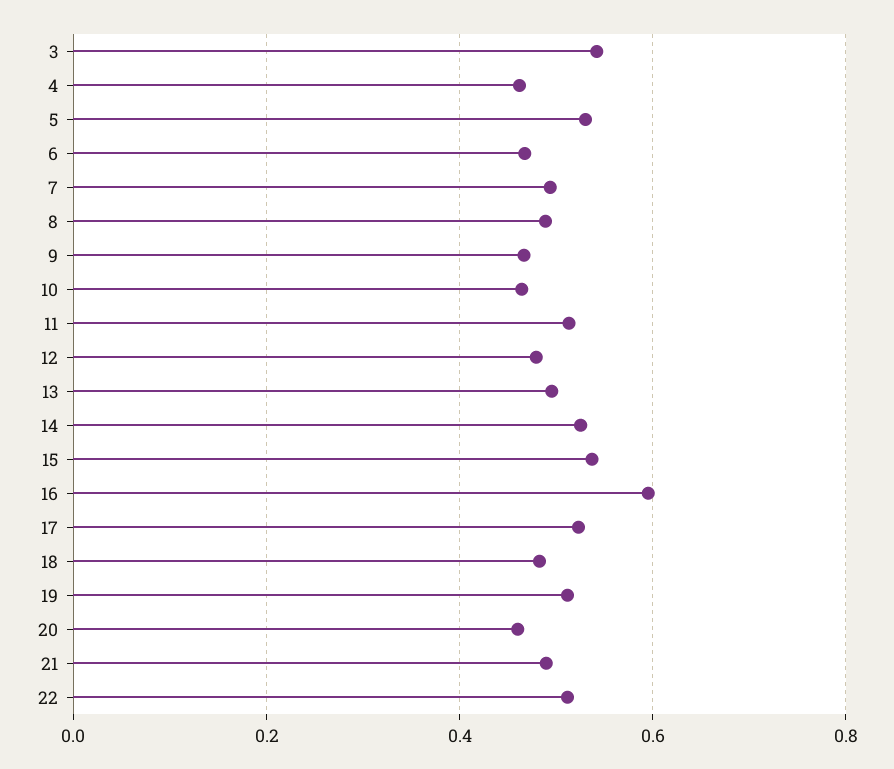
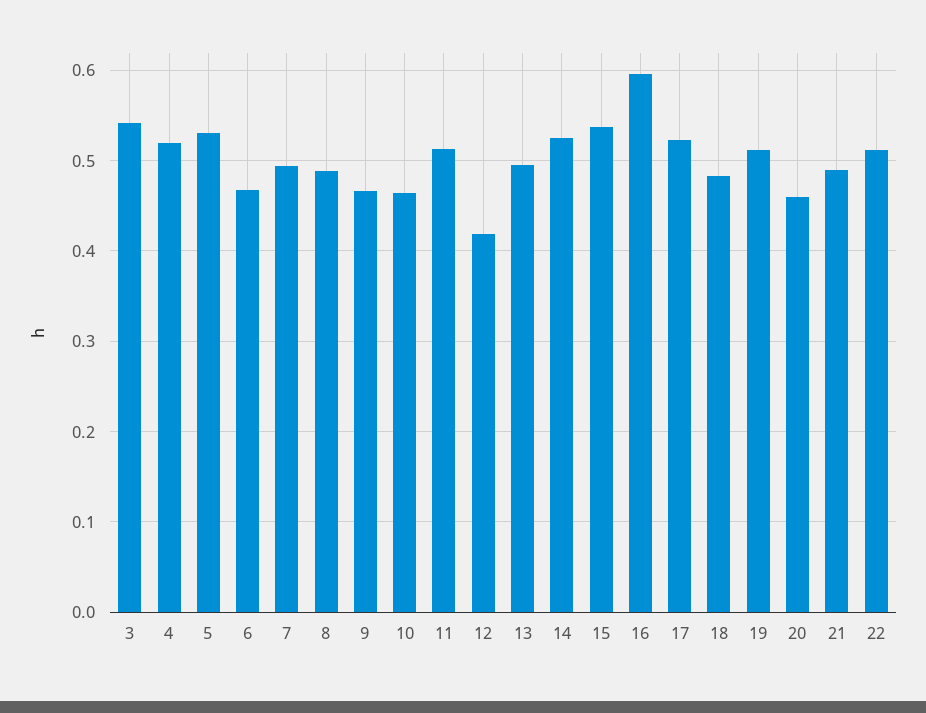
  {
    "3": 0.54,
-   "4": 0.46,
+   "4": 0.52,
    "5": 0.53,
    "6": 0.47,
    "7": 0.49,
    "8": 0.49,
    "9": 0.47,
    "10": 0.46,
    "11": 0.51,
-   "12": 0.48,
+   "12": 0.42,
    "13": 0.5,
    "14": 0.53,
    "15": 0.54,
    "16": 0.6,
    "17": 0.52,
    "18": 0.48,
    "19": 0.51,
    "20": 0.46,
    "21": 0.49,
    "22": 0.51
  }

